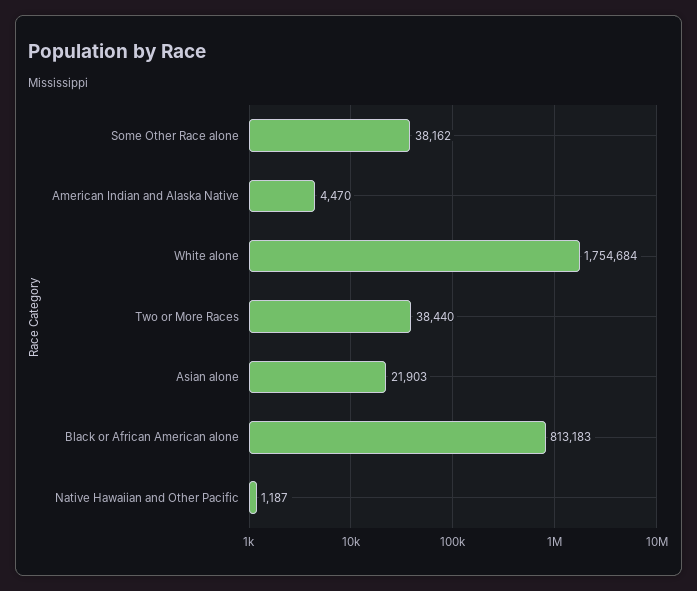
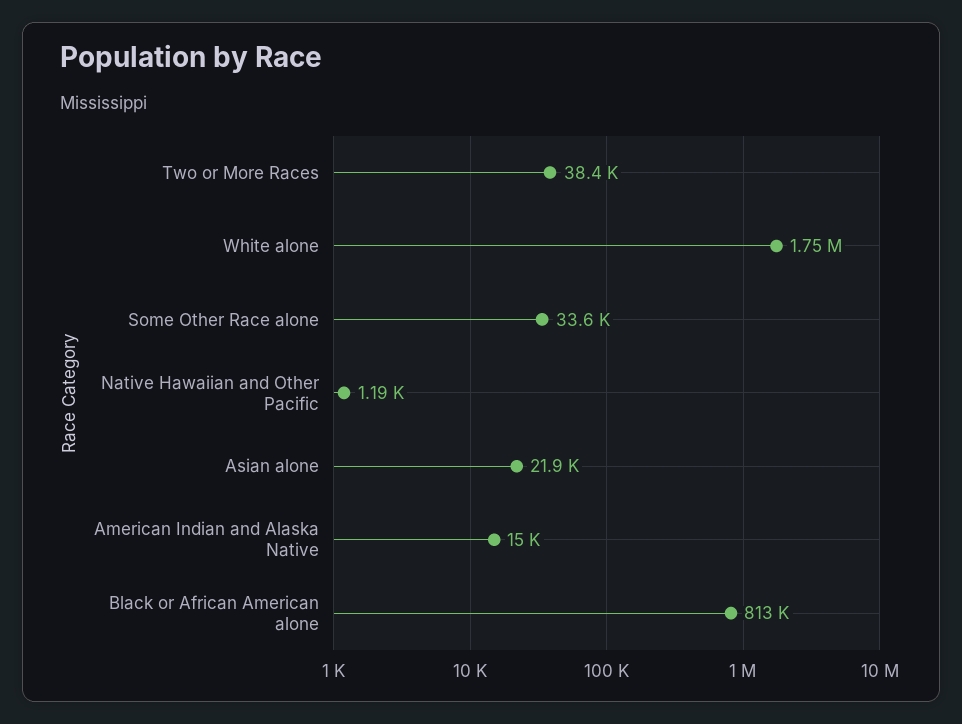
  {
-   "Some Other Race alone": 38162,
+   "Some Other Race alone": 33600,
-   "American Indian and Alaska Native": 4470,
+   "American Indian and Alaska Native": 15000,
    "White alone": 1754684,
    "Two or More Races": 38440,
    "Asian alone": 21903,
    "Black or African American alone": 813183,
    "Native Hawaiian and Other Pacific": 1187
  }

